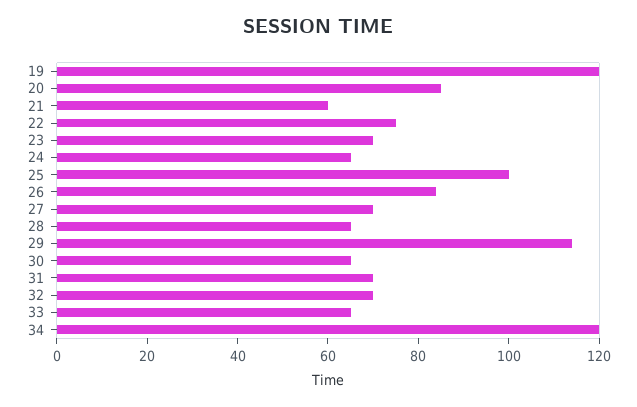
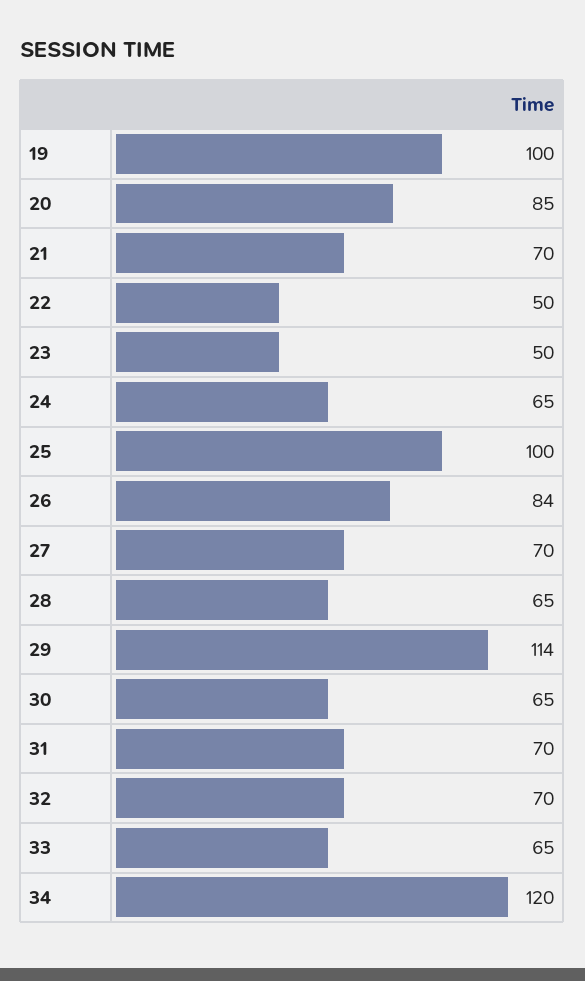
  {
-   "19": 120,
+   "19": 100,
    "20": 85,
-   "21": 60,
+   "21": 70,
-   "22": 75,
+   "22": 50,
-   "23": 70,
+   "23": 50,
    "24": 65,
    "25": 100,
    "26": 84,
    "27": 70,
    "28": 65,
    "29": 114,
    "30": 65,
    "31": 70,
    "32": 70,
    "33": 65,
    "34": 120
  }

